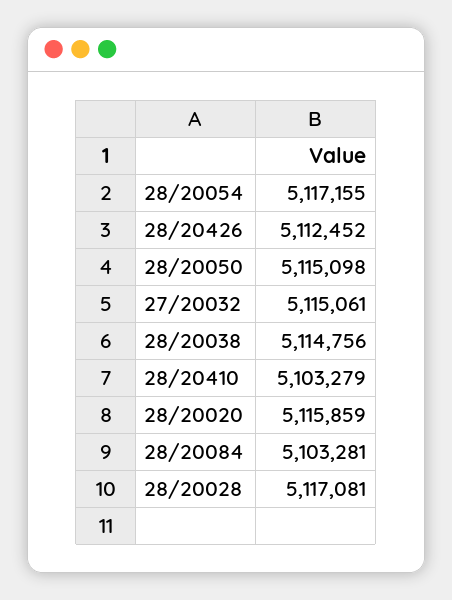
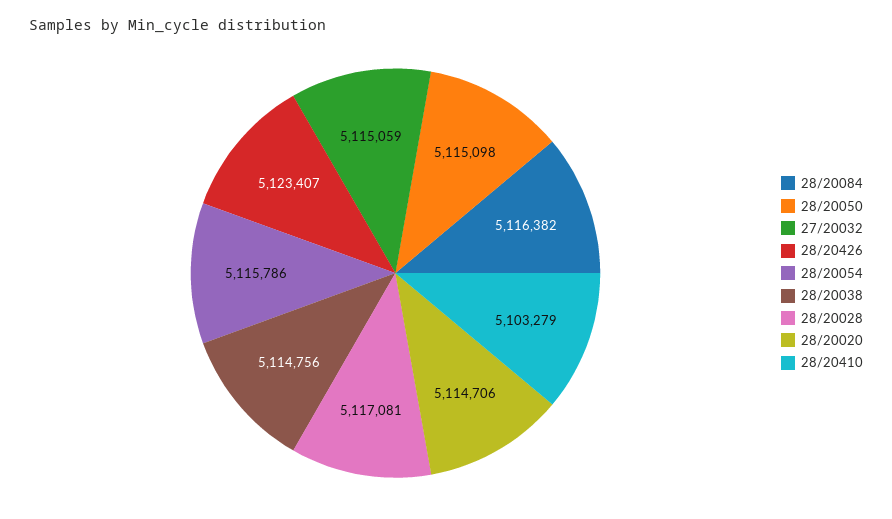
  {
-   "28/20054": 5117155,
+   "28/20054": 5115786,
-   "28/20426": 5112452,
+   "28/20426": 5123407,
    "28/20050": 5115098,
-   "27/20032": 5115061,
+   "27/20032": 5115059,
    "28/20038": 5114756,
    "28/20410": 5103279,
-   "28/20020": 5115859,
+   "28/20020": 5114706,
-   "28/20084": 5103281,
+   "28/20084": 5116382,
    "28/20028": 5117081
  }

